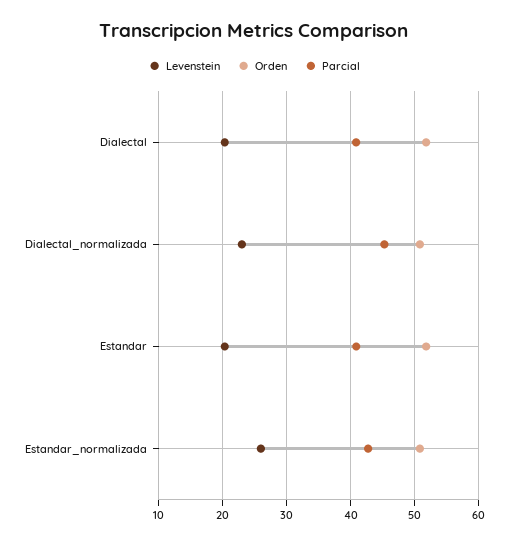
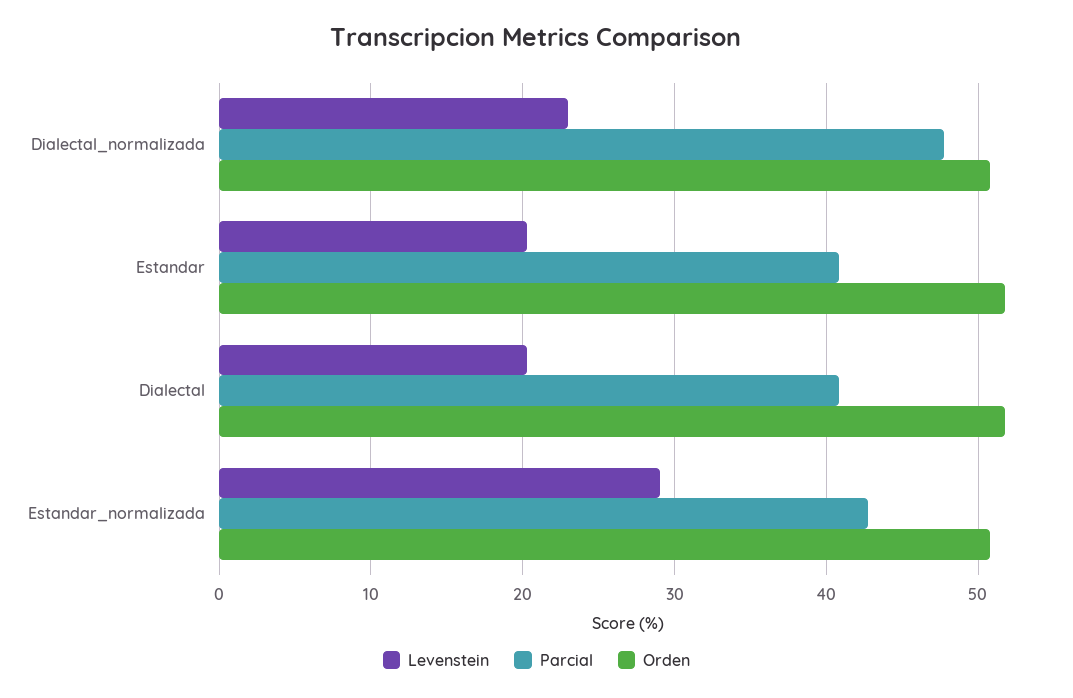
  {
    "Levenstein": {
      "Dialectal": 20,
      "Dialectal_normalizada": 23,
      "Estandar": 20,
-     "Estandar_normalizada": 26
+     "Estandar_normalizada": 29
    },
    "Orden": {
      "Dialectal": 52,
      "Dialectal_normalizada": 51,
      "Estandar": 52,
      "Estandar_normalizada": 51
    },
    "Parcial": {
      "Dialectal": 41,
-     "Dialectal_normalizada": 45,
+     "Dialectal_normalizada": 48,
      "Estandar": 41,
      "Estandar_normalizada": 43
    }
  }

